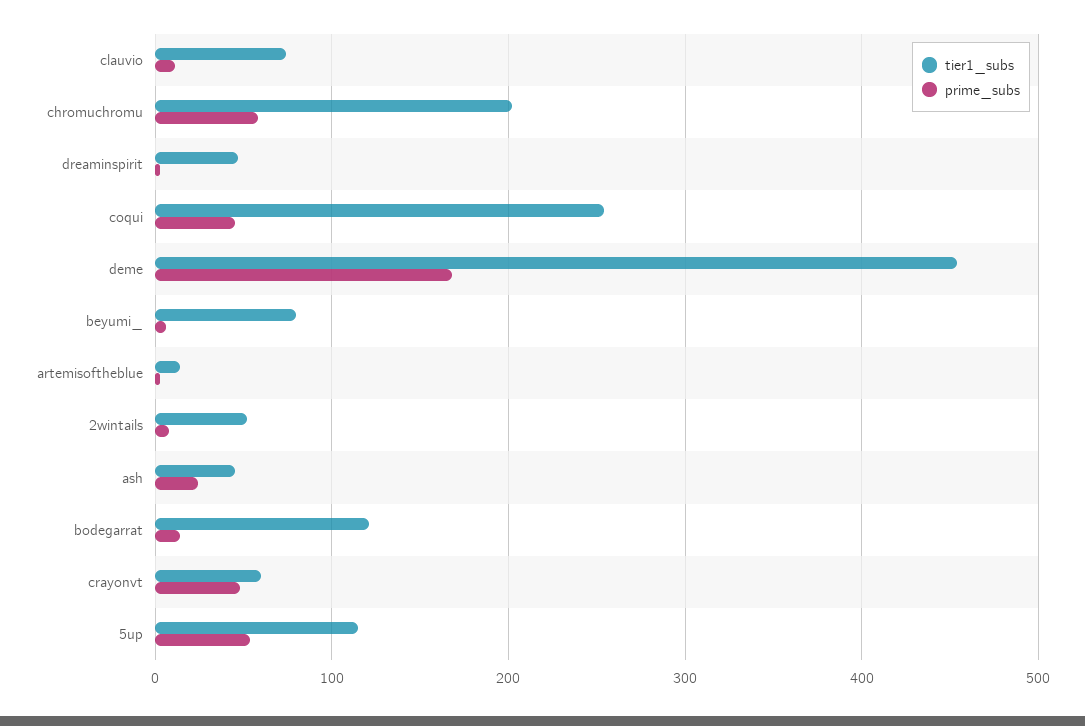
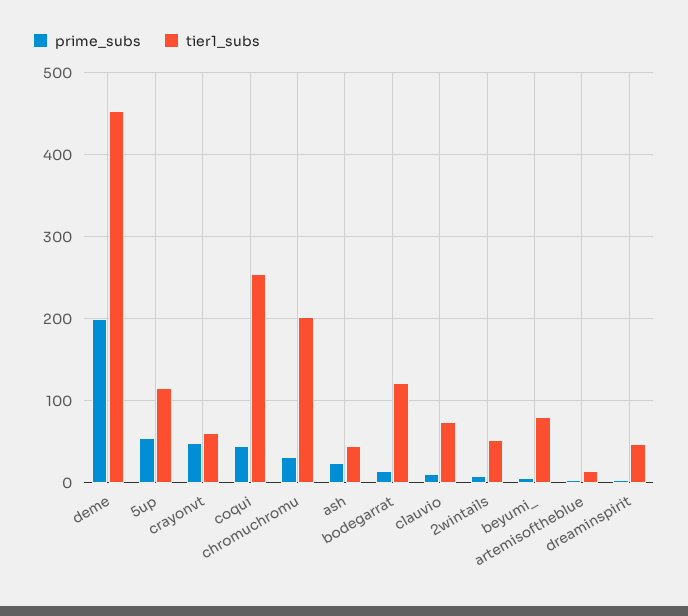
  {
    "tier1_subs": {
      "clauvio": 70,
      "chromuchromu": 200,
      "dreaminspirit": 50,
      "coqui": 250,
      "deme": 450,
      "beyumi_": 80,
      "artemisoftheblue": 10,
      "2wintails": 50,
      "ash": 50,
      "bodegarrat": 120,
      "crayonvt": 60,
      "5up": 120
    },
    "prime_subs": {
      "clauvio": 10,
-     "chromuchromu": 60,
+     "chromuchromu": 30,
      "dreaminspirit": 0,
      "coqui": 50,
-     "deme": 170,
+     "deme": 200,
      "beyumi_": 10,
      "artemisoftheblue": 0,
      "2wintails": 10,
      "ash": 20,
      "bodegarrat": 10,
      "crayonvt": 50,
      "5up": 50
    }
  }

